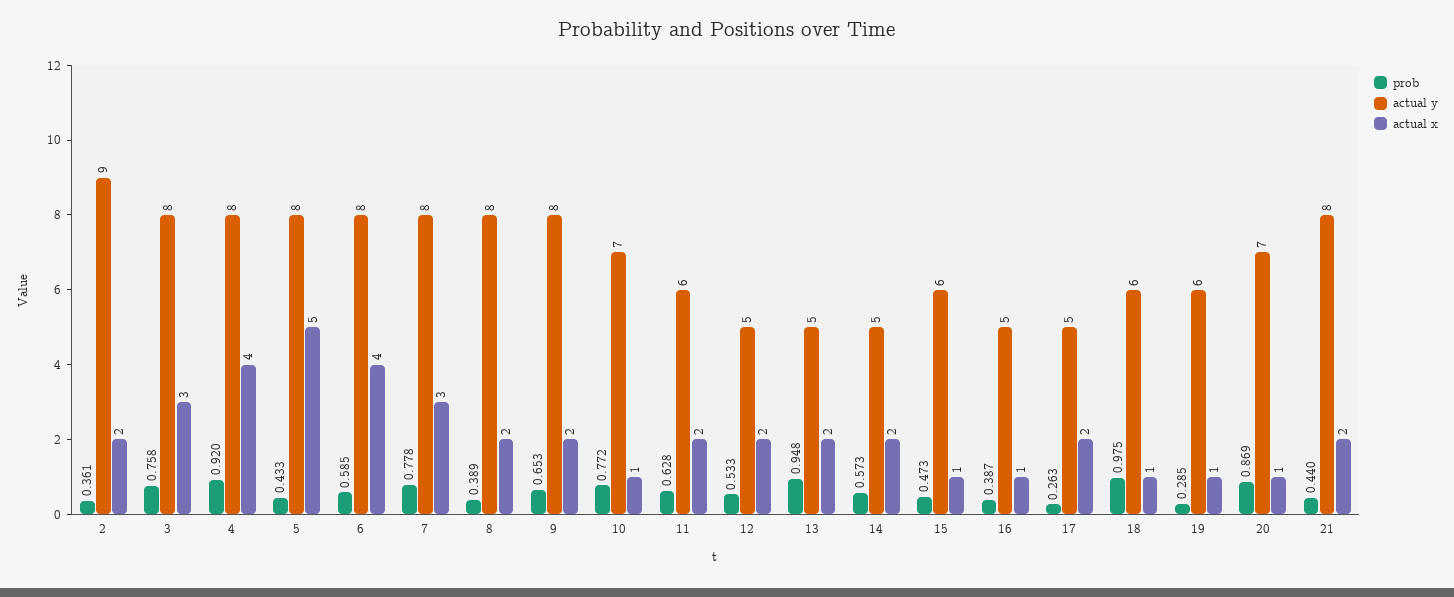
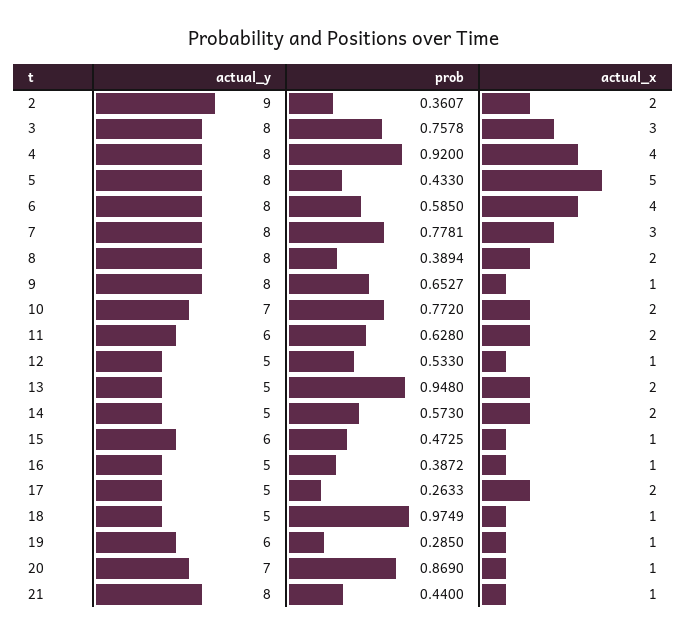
  {
    "prob": {
      "2": 0.3607,
      "3": 0.7578,
      "4": 0.92,
      "5": 0.433,
      "6": 0.585,
      "7": 0.7781,
      "8": 0.3894,
      "9": 0.6527,
      "10": 0.772,
      "11": 0.628,
      "12": 0.533,
      "13": 0.948,
      "14": 0.573,
      "15": 0.4725,
      "16": 0.3872,
      "17": 0.2633,
      "18": 0.9749,
      "19": 0.285,
      "20": 0.869,
      "21": 0.44
    },
    "actual y": {
      "2": 9,
      "3": 8,
      "4": 8,
      "5": 8,
      "6": 8,
      "7": 8,
      "8": 8,
      "9": 8,
      "10": 7,
      "11": 6,
      "12": 5,
      "13": 5,
      "14": 5,
      "15": 6,
      "16": 5,
      "17": 5,
-     "18": 6,
+     "18": 5,
      "19": 6,
      "20": 7,
      "21": 8
    },
    "actual x": {
      "2": 2,
      "3": 3,
      "4": 4,
      "5": 5,
      "6": 4,
      "7": 3,
      "8": 2,
-     "9": 2,
+     "9": 1,
-     "10": 1,
+     "10": 2,
      "11": 2,
-     "12": 2,
+     "12": 1,
      "13": 2,
      "14": 2,
      "15": 1,
      "16": 1,
      "17": 2,
      "18": 1,
      "19": 1,
      "20": 1,
-     "21": 2
+     "21": 1
    }
  }

